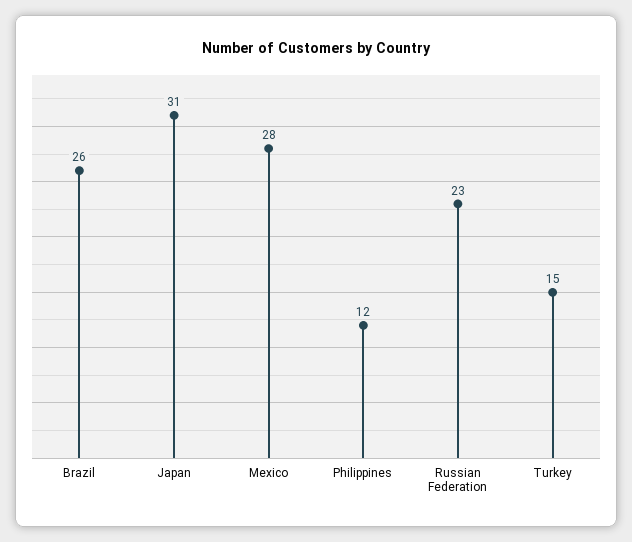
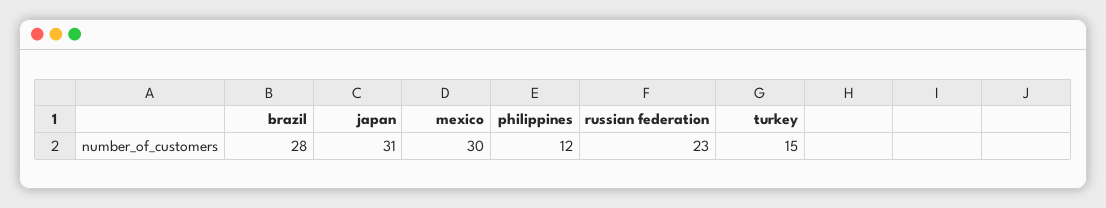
  {
-   "Brazil": 26,
+   "Brazil": 28,
    "Japan": 31,
-   "Mexico": 28,
+   "Mexico": 30,
    "Philippines": 12,
    "Russian Federation": 23,
    "Turkey": 15
  }

